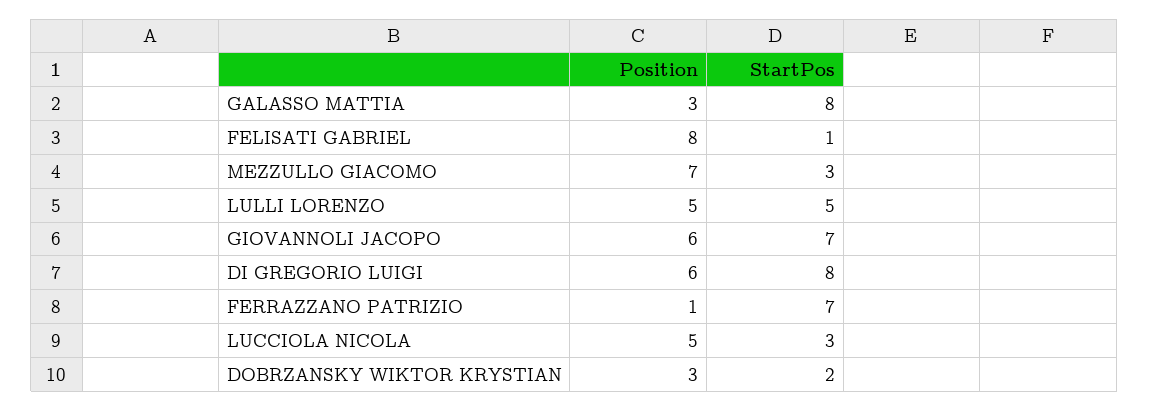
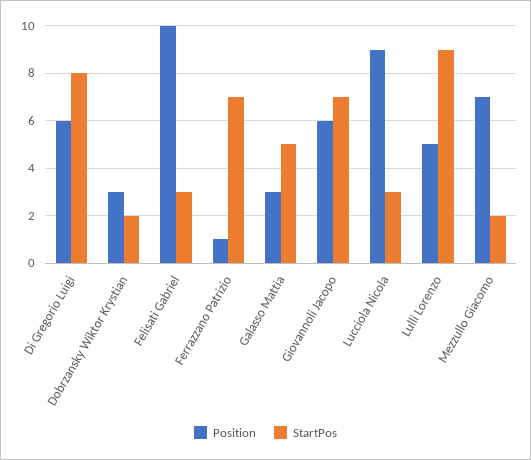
  {
    "Position": {
      "GALASSO MATTIA": 3,
-     "FELISATI GABRIEL": 8,
+     "FELISATI GABRIEL": 10,
      "MEZZULLO GIACOMO": 7,
      "LULLI LORENZO": 5,
      "GIOVANNOLI JACOPO": 6,
      "DI GREGORIO LUIGI": 6,
      "FERRAZZANO PATRIZIO": 1,
-     "LUCCIOLA NICOLA": 5,
+     "LUCCIOLA NICOLA": 9,
      "DOBRZANSKY WIKTOR KRYSTIAN": 3
    },
    "StartPos": {
-     "GALASSO MATTIA": 8,
+     "GALASSO MATTIA": 5,
-     "FELISATI GABRIEL": 1,
+     "FELISATI GABRIEL": 3,
-     "MEZZULLO GIACOMO": 3,
+     "MEZZULLO GIACOMO": 2,
-     "LULLI LORENZO": 5,
+     "LULLI LORENZO": 9,
      "GIOVANNOLI JACOPO": 7,
      "DI GREGORIO LUIGI": 8,
      "FERRAZZANO PATRIZIO": 7,
      "LUCCIOLA NICOLA": 3,
      "DOBRZANSKY WIKTOR KRYSTIAN": 2
    }
  }

